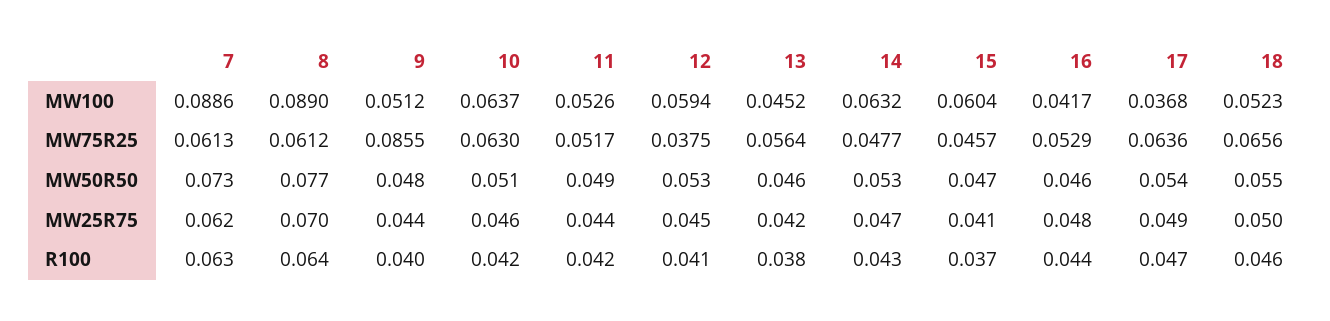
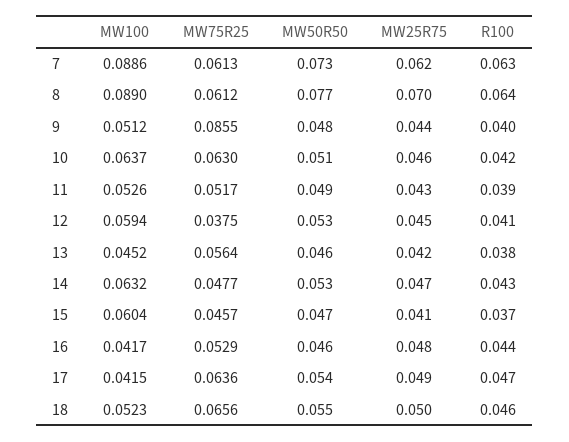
  {
    "7": {
      "MW100": 0.0886,
      "MW75R25": 0.0613,
      "MW50R50": 0.073,
      "MW25R75": 0.062,
      "R100": 0.063
    },
    "8": {
      "MW100": 0.089,
      "MW75R25": 0.0612,
      "MW50R50": 0.077,
      "MW25R75": 0.07,
      "R100": 0.064
    },
    "9": {
      "MW100": 0.0512,
      "MW75R25": 0.0855,
      "MW50R50": 0.048,
      "MW25R75": 0.044,
      "R100": 0.04
    },
    "10": {
      "MW100": 0.0637,
      "MW75R25": 0.063,
      "MW50R50": 0.051,
      "MW25R75": 0.046,
      "R100": 0.042
    },
    "11": {
      "MW100": 0.0526,
      "MW75R25": 0.0517,
      "MW50R50": 0.049,
-     "MW25R75": 0.044,
+     "MW25R75": 0.043,
-     "R100": 0.042
+     "R100": 0.039
    },
    "12": {
      "MW100": 0.0594,
      "MW75R25": 0.0375,
      "MW50R50": 0.053,
      "MW25R75": 0.045,
      "R100": 0.041
    },
    "13": {
      "MW100": 0.0452,
      "MW75R25": 0.0564,
      "MW50R50": 0.046,
      "MW25R75": 0.042,
      "R100": 0.038
    },
    "14": {
      "MW100": 0.0632,
      "MW75R25": 0.0477,
      "MW50R50": 0.053,
      "MW25R75": 0.047,
      "R100": 0.043
    },
    "15": {
      "MW100": 0.0604,
      "MW75R25": 0.0457,
      "MW50R50": 0.047,
      "MW25R75": 0.041,
      "R100": 0.037
    },
    "16": {
      "MW100": 0.0417,
      "MW75R25": 0.0529,
      "MW50R50": 0.046,
      "MW25R75": 0.048,
      "R100": 0.044
    },
    "17": {
-     "MW100": 0.0368,
+     "MW100": 0.0415,
      "MW75R25": 0.0636,
      "MW50R50": 0.054,
      "MW25R75": 0.049,
      "R100": 0.047
    },
    "18": {
      "MW100": 0.0523,
      "MW75R25": 0.0656,
      "MW50R50": 0.055,
      "MW25R75": 0.05,
      "R100": 0.046
    }
  }

